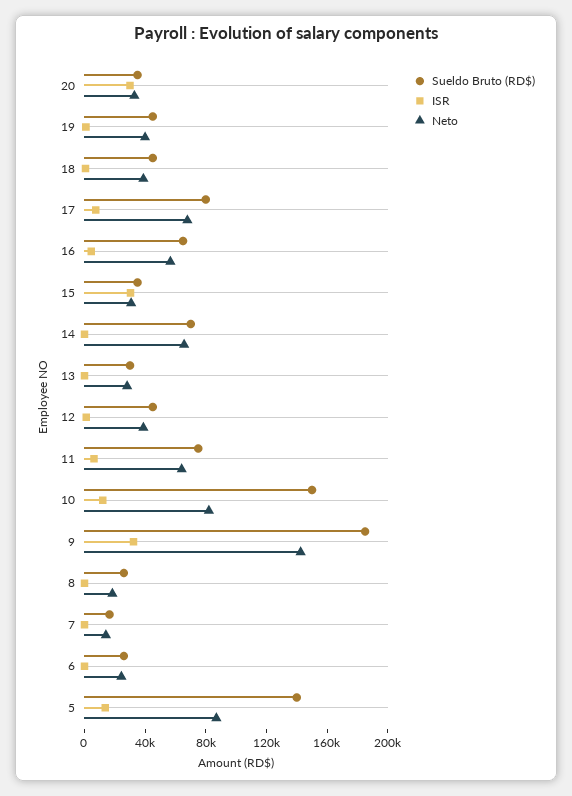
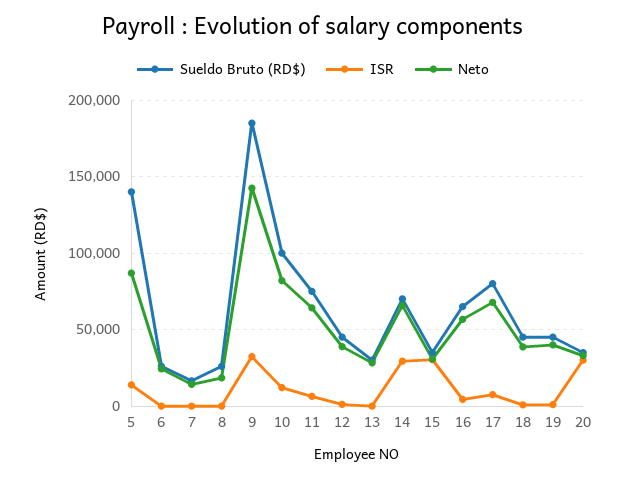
  {
    "Sueldo Bruto (RD$)": {
      "20": 35000,
      "19": 45000,
      "18": 45000,
      "17": 80000,
      "16": 65000,
      "15": 35000,
      "14": 70000,
      "13": 30000,
      "12": 45000,
      "11": 75000,
-     "10": 150000,
+     "10": 100000,
      "9": 185000,
      "8": 25000,
      "7": 15000,
      "6": 25000,
      "5": 140000
    },
    "ISR": {
      "20": 30000,
      "19": 0,
      "18": 0,
      "17": 5000,
      "16": 5000,
      "15": 30000,
-     "14": 0,
+     "14": 30000,
      "13": 0,
      "12": 0,
      "11": 5000,
      "10": 10000,
      "9": 30000,
      "8": 0,
      "7": 0,
      "6": 0,
      "5": 15000
    },
    "Neto": {
      "20": 35000,
      "19": 40000,
      "18": 40000,
      "17": 70000,
      "16": 55000,
      "15": 30000,
      "14": 65000,
      "13": 30000,
      "12": 40000,
      "11": 65000,
      "10": 80000,
      "9": 140000,
      "8": 20000,
      "7": 15000,
      "6": 25000,
      "5": 85000
    }
  }

